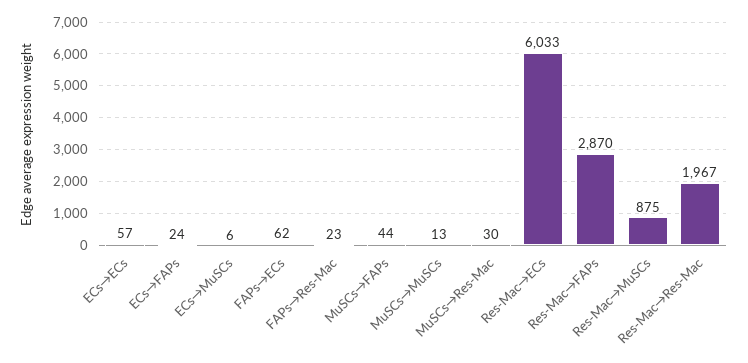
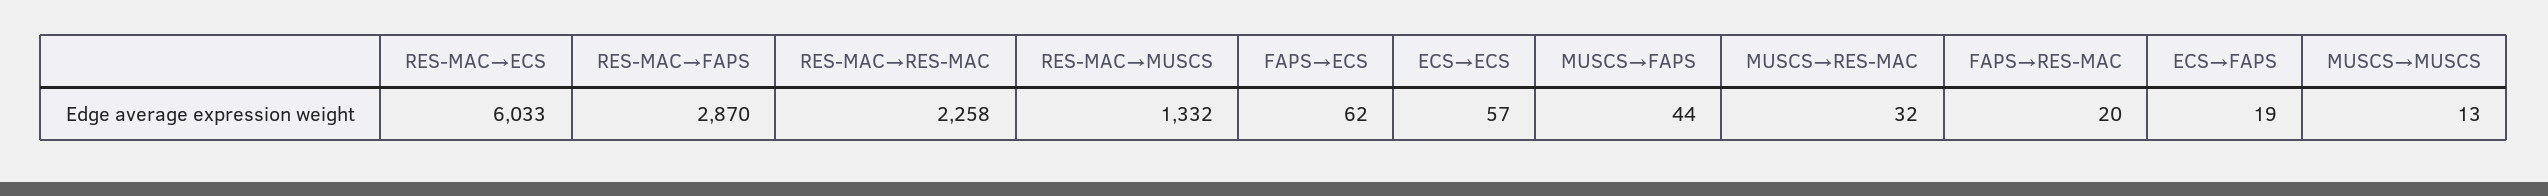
  {
    "ECs→ECs": 57,
-   "ECs→FAPs": 24,
+   "ECs→FAPs": 19,
-   "ECs→MuSCs": 6,
    "FAPs→ECs": 62,
-   "FAPs→Res-Mac": 23,
+   "FAPs→Res-Mac": 20,
    "MuSCs→FAPs": 44,
    "MuSCs→MuSCs": 13,
-   "MuSCs→Res-Mac": 30,
+   "MuSCs→Res-Mac": 32,
    "Res-Mac→ECs": 6033,
    "Res-Mac→FAPs": 2870,
-   "Res-Mac→MuSCs": 875,
+   "Res-Mac→MuSCs": 1332,
-   "Res-Mac→Res-Mac": 1967
+   "Res-Mac→Res-Mac": 2258
  }

